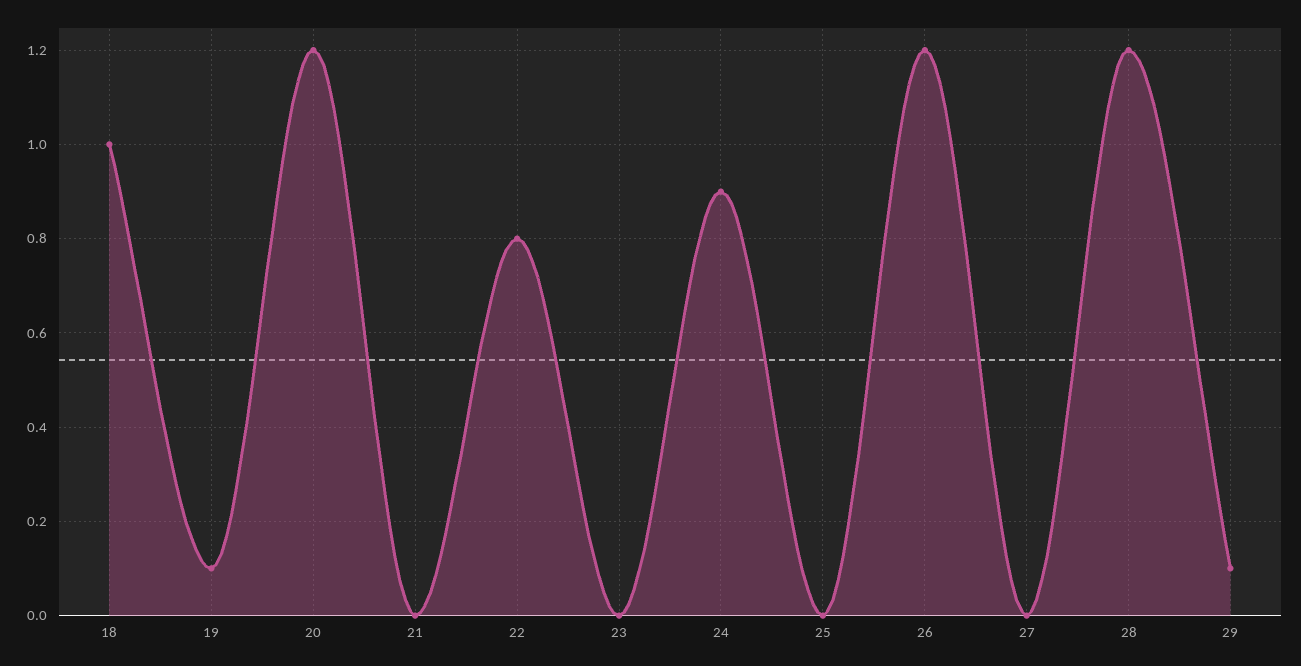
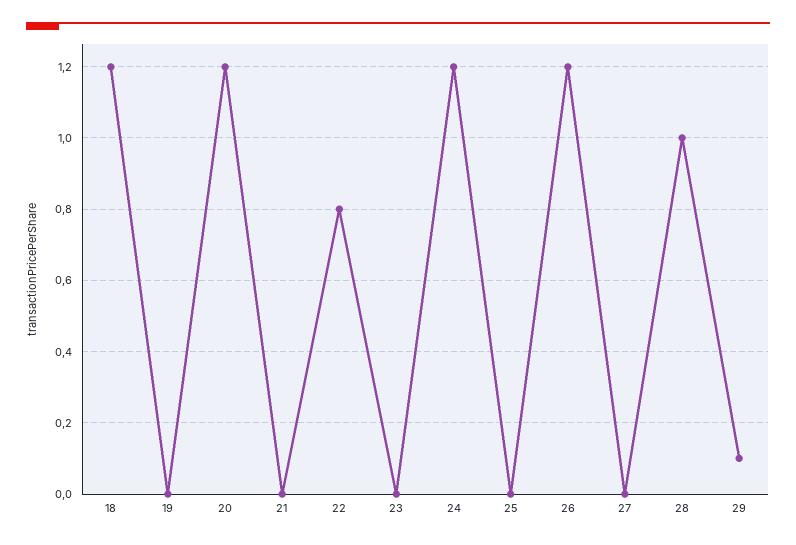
  {
-   "18": 1,
+   "18": 1.2,
-   "19": 0.1,
+   "19": 0,
    "20": 1.2,
    "21": 0,
    "22": 0.8,
    "23": 0,
-   "24": 0.9,
+   "24": 1.2,
    "25": 0,
    "26": 1.2,
    "27": 0,
-   "28": 1.2,
+   "28": 1,
    "29": 0.1
  }

